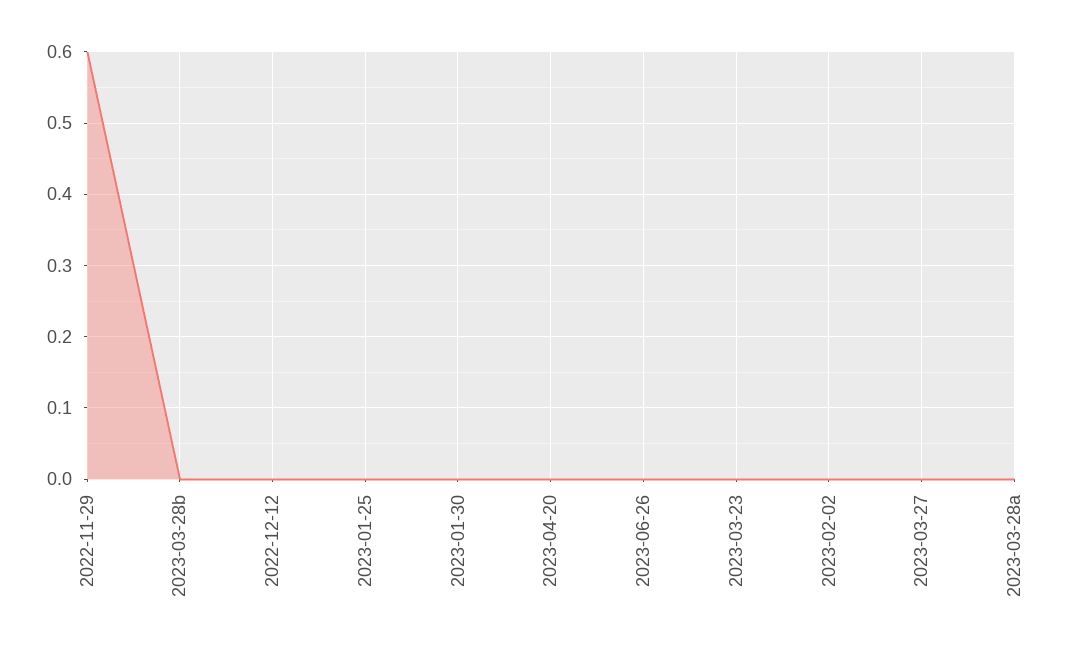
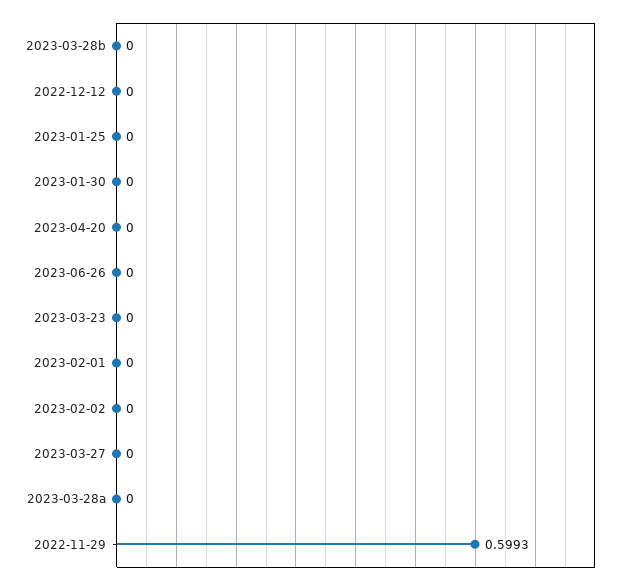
  {
    "2022-11-29": 0.5993,
    "2023-03-28b": 0,
    "2022-12-12": 0,
    "2023-01-25": 0,
    "2023-01-30": 0,
    "2023-04-20": 0,
    "2023-06-26": 0,
    "2023-03-23": 0,
    "2023-02-02": 0,
    "2023-03-27": 0,
-   "2023-03-28a": 0
+   "2023-03-28a": 0,
+   "2023-02-01": 0
  }

